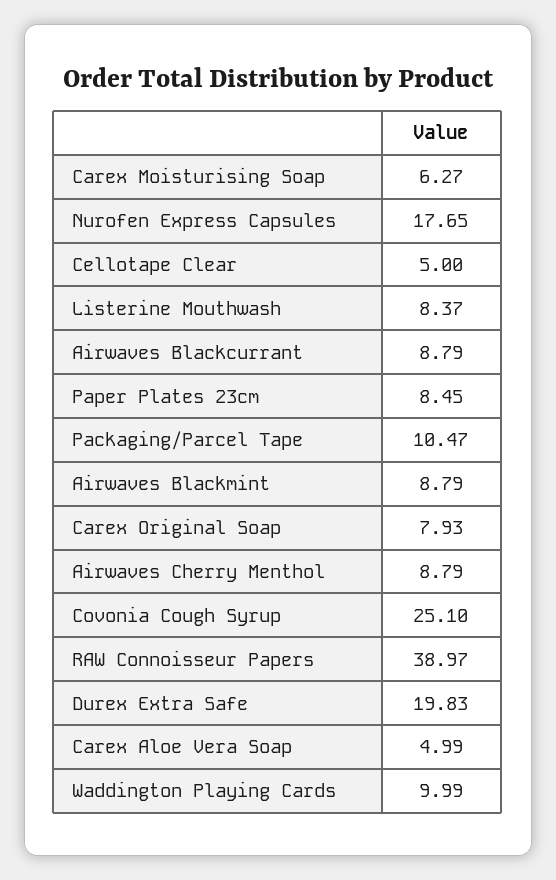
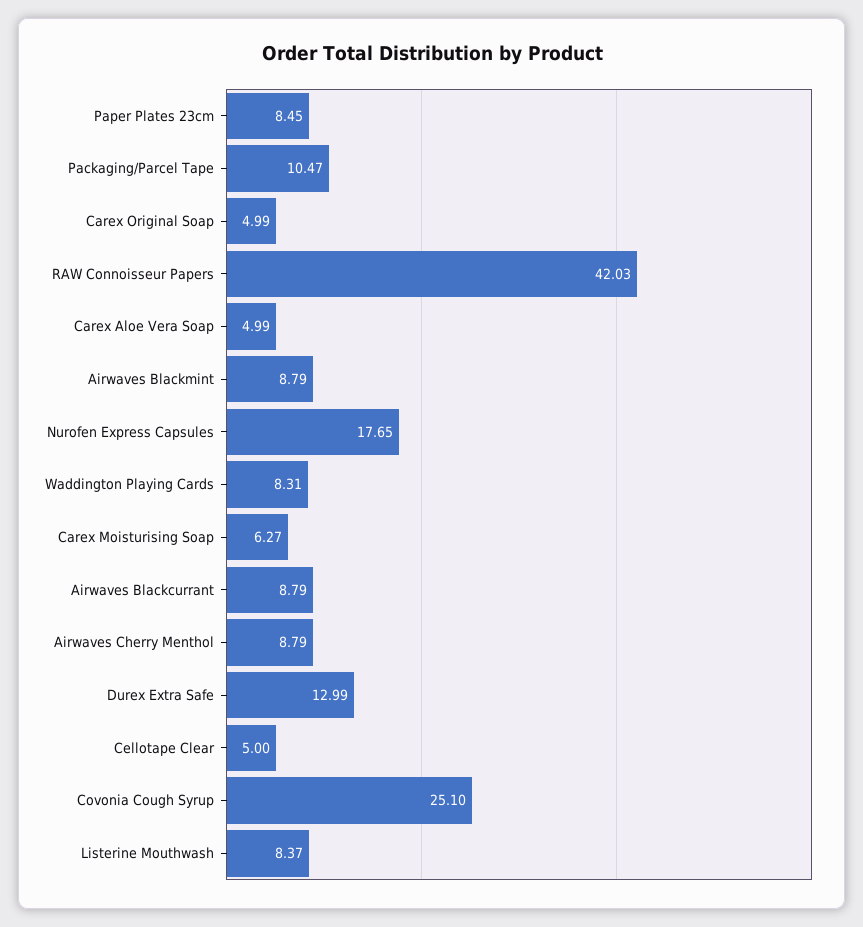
  {
    "Carex Moisturising Soap": 6.27,
    "Nurofen Express Capsules": 17.65,
    "Cellotape Clear": 5,
    "Listerine Mouthwash": 8.37,
    "Airwaves Blackcurrant": 8.79,
    "Paper Plates 23cm": 8.45,
    "Packaging/Parcel Tape": 10.47,
    "Airwaves Blackmint": 8.79,
-   "Carex Original Soap": 7.93,
+   "Carex Original Soap": 4.99,
    "Airwaves Cherry Menthol": 8.79,
    "Covonia Cough Syrup": 25.1,
-   "RAW Connoisseur Papers": 38.97,
+   "RAW Connoisseur Papers": 42.03,
-   "Durex Extra Safe": 19.83,
+   "Durex Extra Safe": 12.99,
    "Carex Aloe Vera Soap": 4.99,
-   "Waddington Playing Cards": 9.99
+   "Waddington Playing Cards": 8.31
  }

